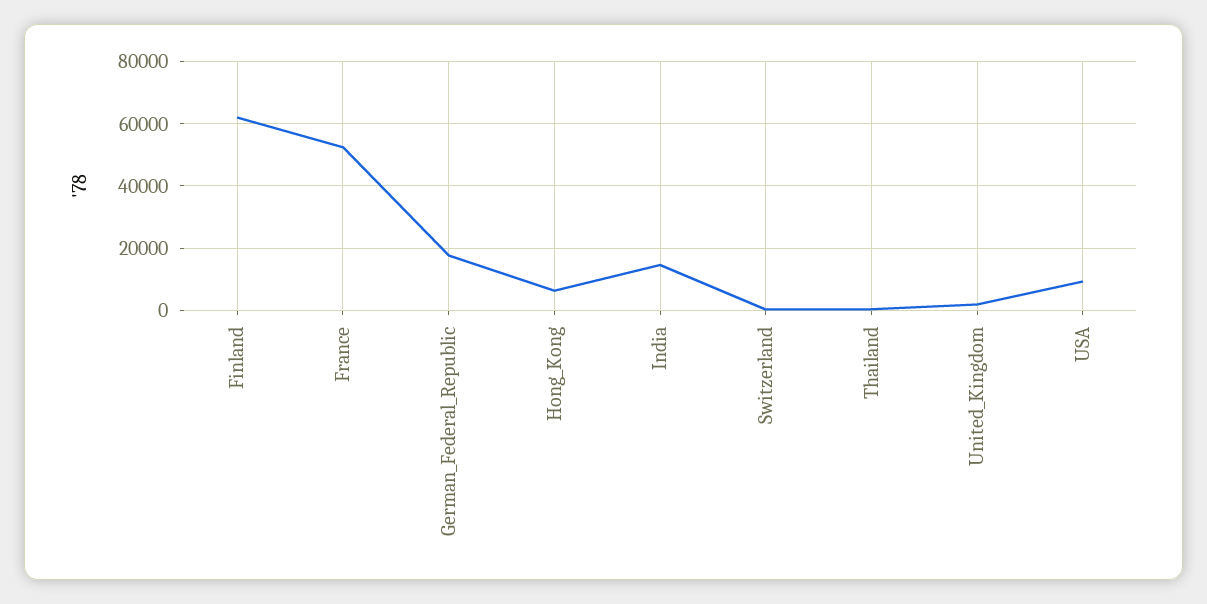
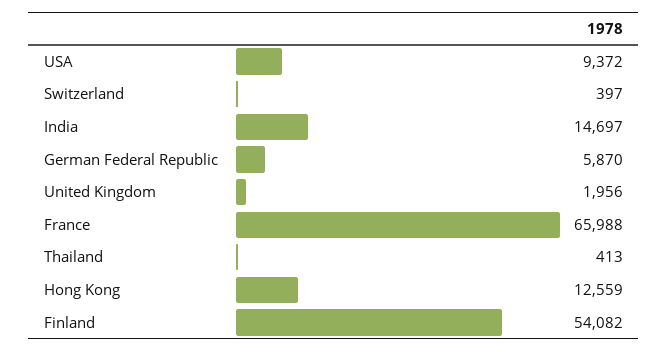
  {
-   "Finland": 62000,
+   "Finland": 54082,
-   "France": 52000,
+   "France": 65988,
-   "German_Federal_Republic": 18000,
+   "German_Federal_Republic": 5870,
-   "Hong_Kong": 6000,
+   "Hong_Kong": 12559,
    "India": 14697,
    "Switzerland": 397,
    "Thailand": 413,
    "United_Kingdom": 1956,
    "USA": 9372
  }

